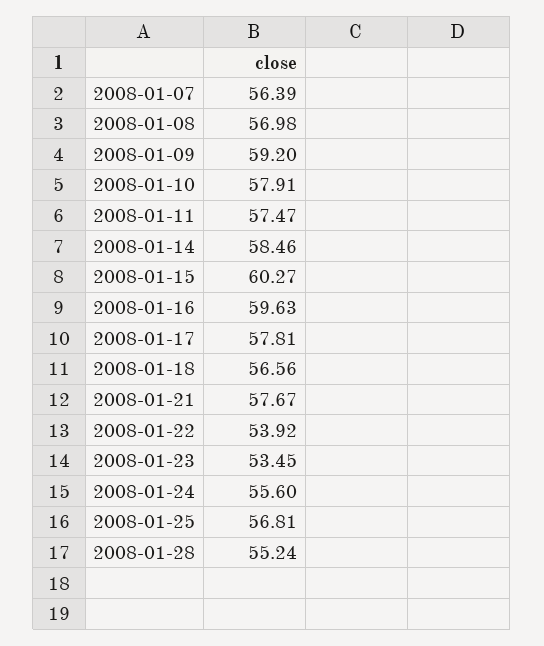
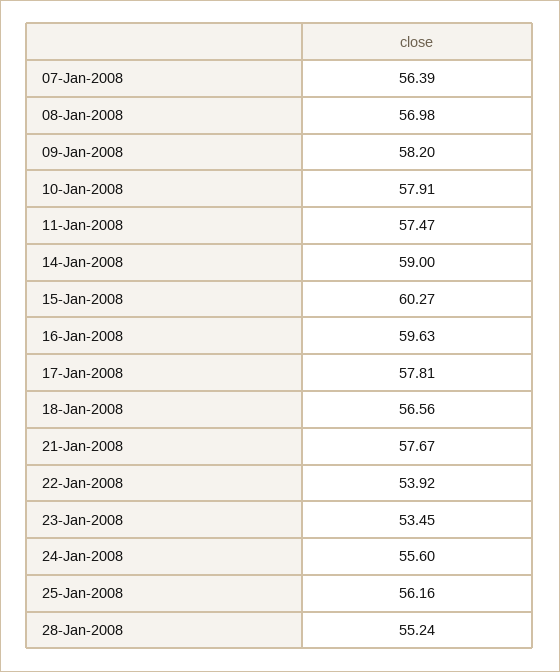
  {
    "2008-01-07": 56.39,
    "2008-01-08": 56.98,
-   "2008-01-09": 59.2,
+   "2008-01-09": 58.2,
    "2008-01-10": 57.91,
    "2008-01-11": 57.47,
-   "2008-01-14": 58.46,
+   "2008-01-14": 59,
    "2008-01-15": 60.27,
    "2008-01-16": 59.63,
    "2008-01-17": 57.81,
    "2008-01-18": 56.56,
    "2008-01-21": 57.67,
    "2008-01-22": 53.92,
    "2008-01-23": 53.45,
    "2008-01-24": 55.6,
-   "2008-01-25": 56.81,
+   "2008-01-25": 56.16,
    "2008-01-28": 55.24
  }

